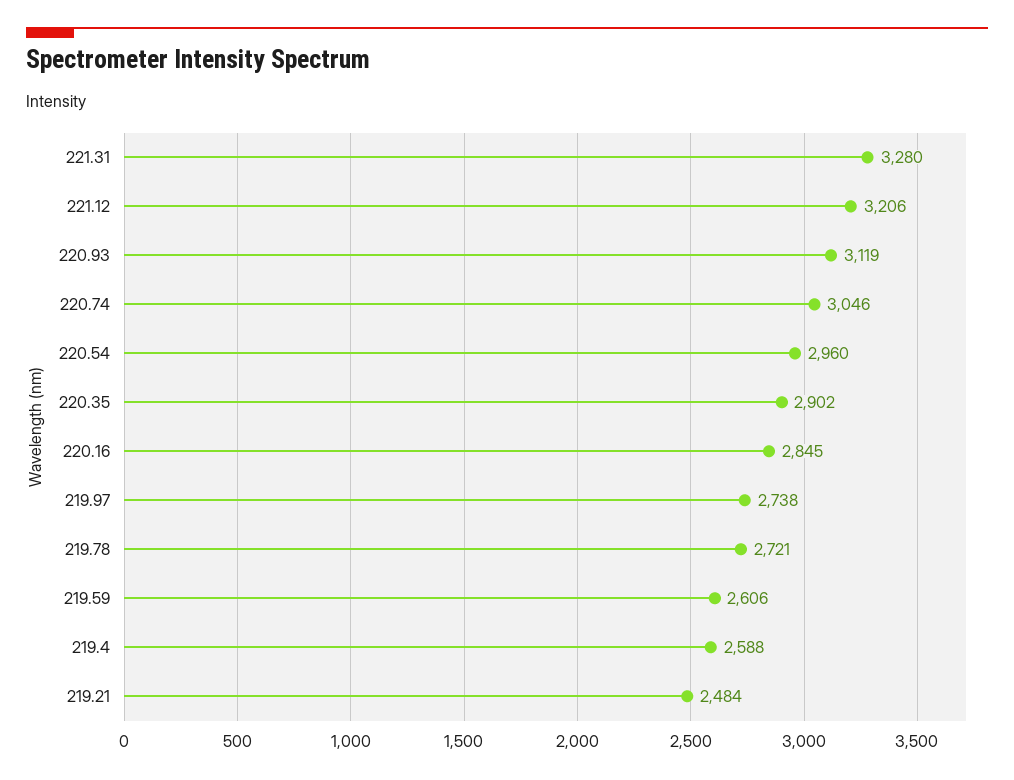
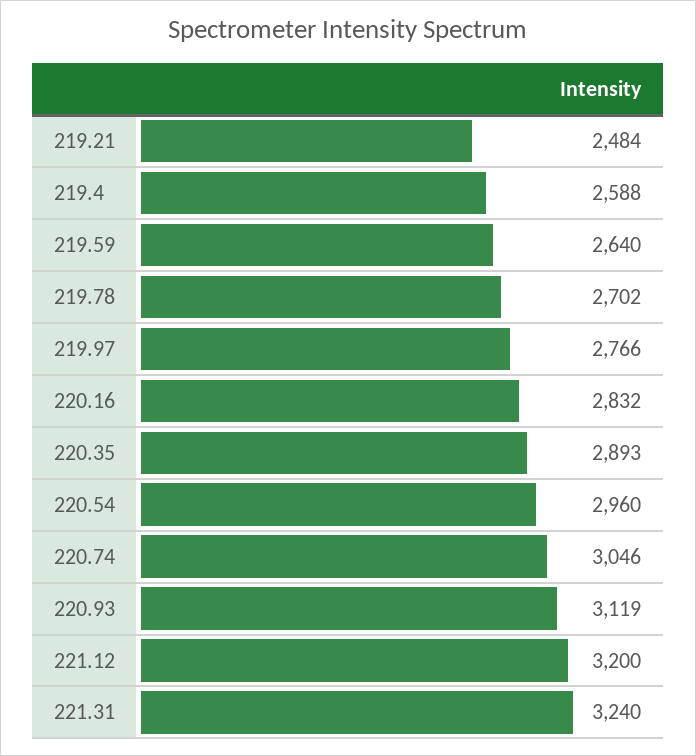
  {
-   "221.31": 3280,
+   "221.31": 3240,
-   "221.12": 3206,
+   "221.12": 3200,
    "220.93": 3119,
    "220.74": 3046,
    "220.54": 2960,
-   "220.35": 2902,
+   "220.35": 2893,
-   "220.16": 2845,
+   "220.16": 2832,
-   "219.97": 2738,
+   "219.97": 2766,
-   "219.78": 2721,
+   "219.78": 2702,
-   "219.59": 2606,
+   "219.59": 2640,
    "219.4": 2588,
    "219.21": 2484
  }

